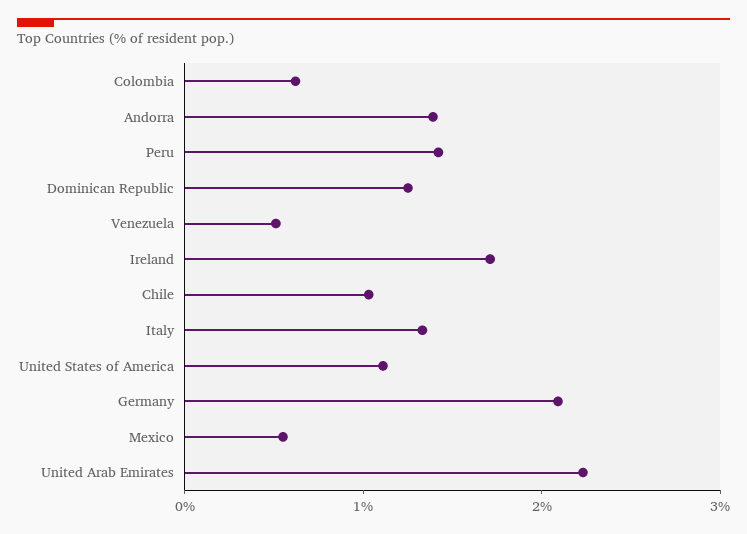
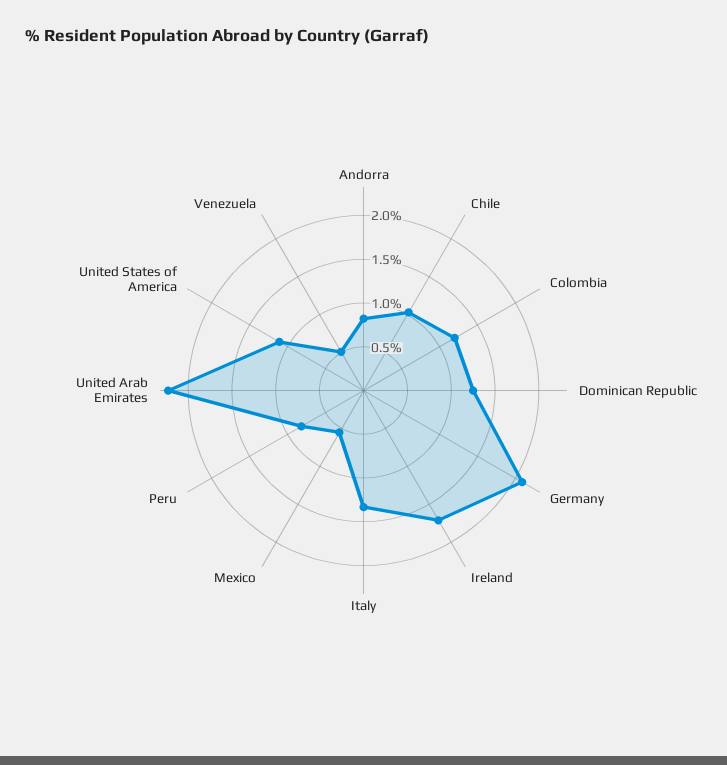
  {
-   "Colombia": 0.6,
+   "Colombia": 1.2,
-   "Andorra": 1.4,
+   "Andorra": 0.8,
-   "Peru": 1.4,
+   "Peru": 0.8,
    "Dominican Republic": 1.3,
    "Venezuela": 0.5,
    "Ireland": 1.7,
    "Chile": 1,
    "Italy": 1.3,
    "United States of America": 1.1,
    "Germany": 2.1,
    "Mexico": 0.6,
    "United Arab Emirates": 2.2
  }

